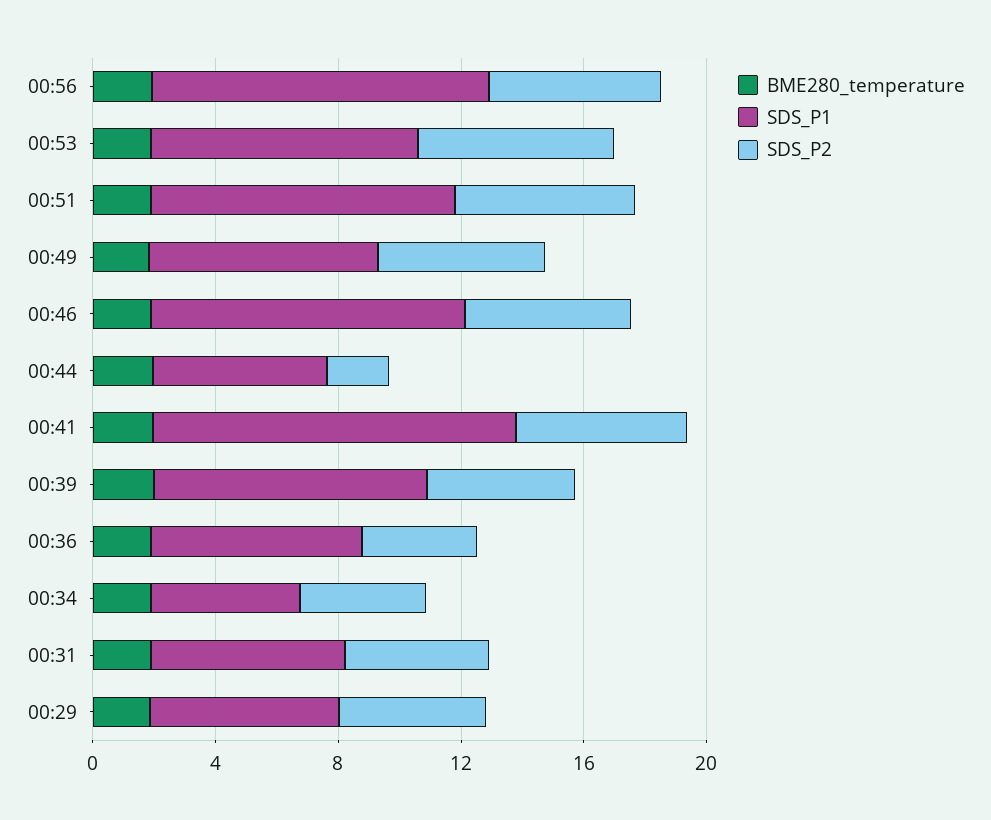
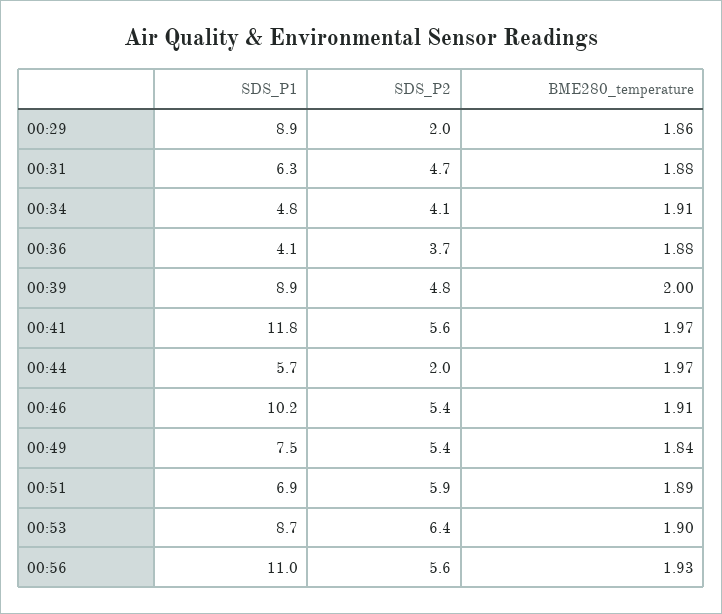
  {
    "BME280_temperature": {
      "00:56": 1.93,
      "00:53": 1.9,
      "00:51": 1.89,
      "00:49": 1.84,
      "00:46": 1.91,
      "00:44": 1.97,
      "00:41": 1.97,
      "00:39": 2,
      "00:36": 1.88,
      "00:34": 1.91,
      "00:31": 1.88,
      "00:29": 1.86
    },
    "SDS_P1": {
      "00:56": 11,
      "00:53": 8.7,
-     "00:51": 10,
+     "00:51": 6.9,
      "00:49": 7.5,
      "00:46": 10.2,
      "00:44": 5.7,
      "00:41": 11.8,
      "00:39": 8.9,
-     "00:36": 7,
+     "00:36": 4.1,
      "00:34": 4.8,
      "00:31": 6.3,
-     "00:29": 6
+     "00:29": 8.9
    },
    "SDS_P2": {
      "00:56": 5.6,
      "00:53": 6.4,
      "00:51": 5.9,
      "00:49": 5.4,
      "00:46": 5.4,
      "00:44": 2,
      "00:41": 5.6,
      "00:39": 4.8,
      "00:36": 3.7,
      "00:34": 4.1,
      "00:31": 4.7,
-     "00:29": 5
+     "00:29": 2
    }
  }

